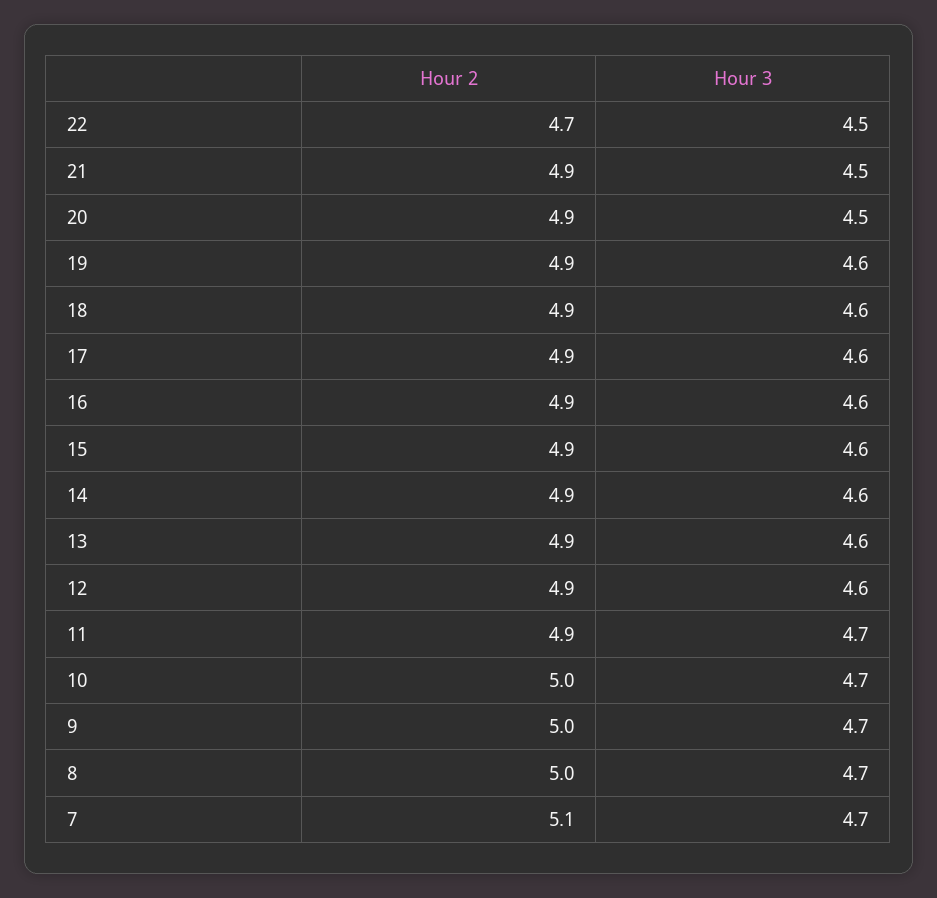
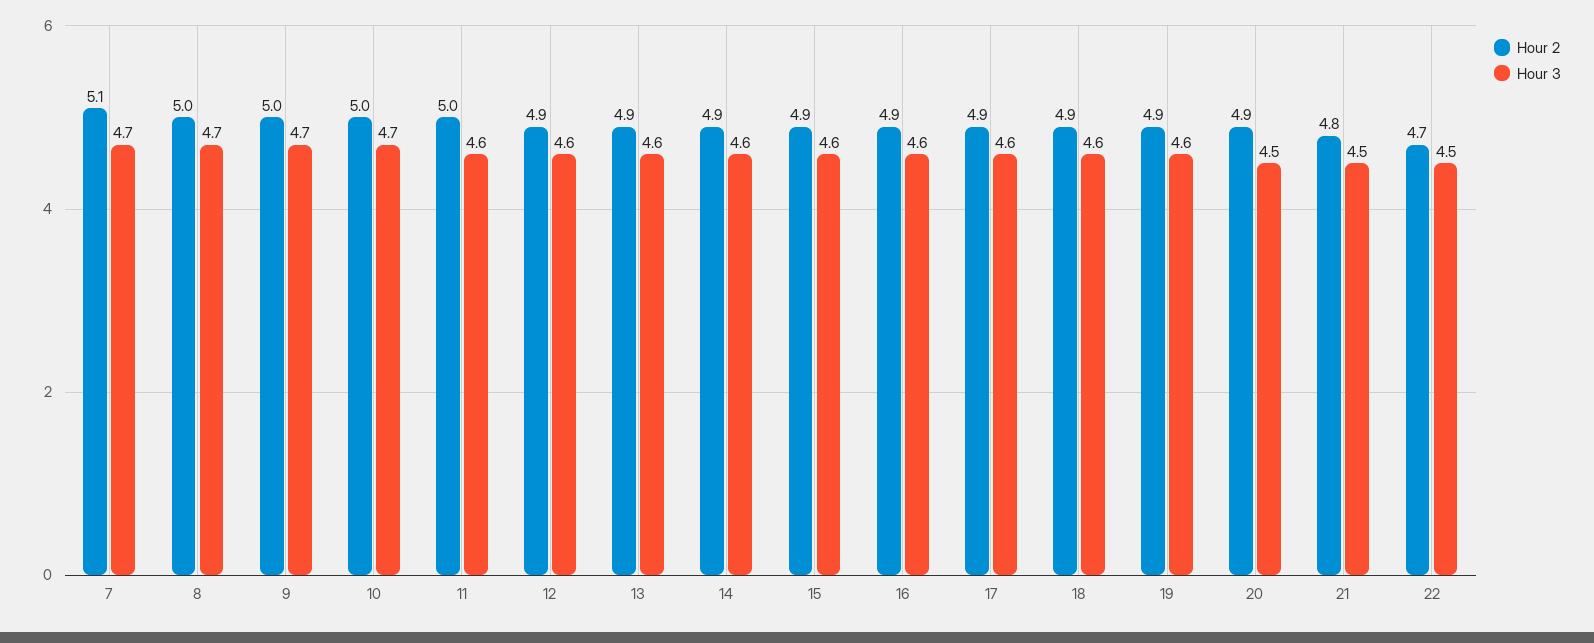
  {
    "Hour 2": {
      "22": 4.7,
-     "21": 4.9,
+     "21": 4.8,
      "20": 4.9,
      "19": 4.9,
      "18": 4.9,
      "17": 4.9,
      "16": 4.9,
      "15": 4.9,
      "14": 4.9,
      "13": 4.9,
      "12": 4.9,
-     "11": 4.9,
+     "11": 5,
      "10": 5,
      "9": 5,
      "8": 5,
      "7": 5.1
    },
    "Hour 3": {
      "22": 4.5,
      "21": 4.5,
      "20": 4.5,
      "19": 4.6,
      "18": 4.6,
      "17": 4.6,
      "16": 4.6,
      "15": 4.6,
      "14": 4.6,
      "13": 4.6,
      "12": 4.6,
-     "11": 4.7,
+     "11": 4.6,
      "10": 4.7,
      "9": 4.7,
      "8": 4.7,
      "7": 4.7
    }
  }

